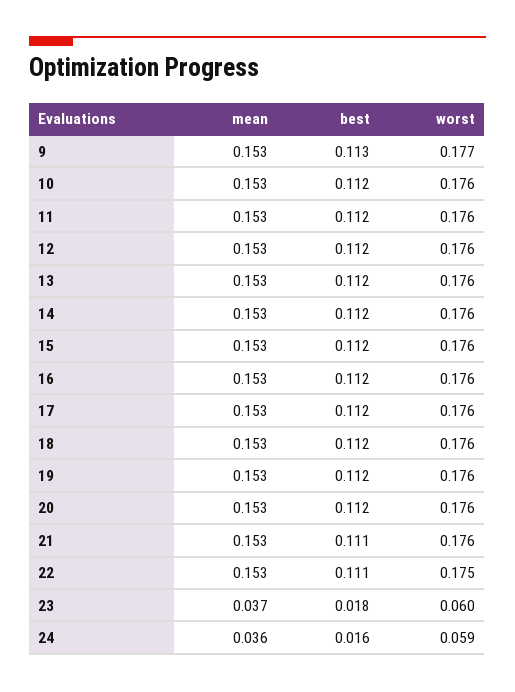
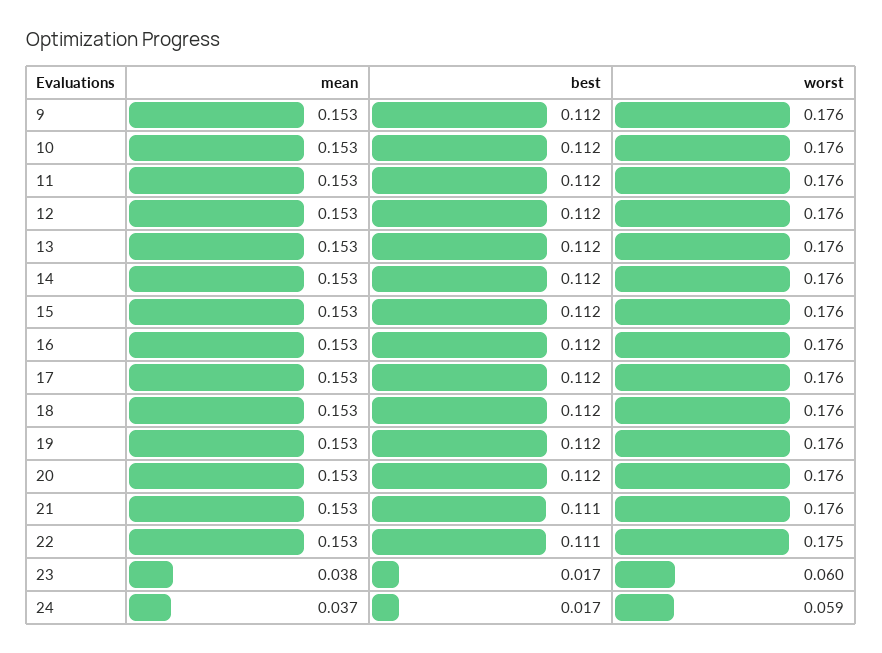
  {
    "mean": {
      "9": 0.153,
      "10": 0.153,
      "11": 0.153,
      "12": 0.153,
      "13": 0.153,
      "14": 0.153,
      "15": 0.153,
      "16": 0.153,
      "17": 0.153,
      "18": 0.153,
      "19": 0.153,
      "20": 0.153,
      "21": 0.153,
      "22": 0.153,
-     "23": 0.037,
+     "23": 0.038,
-     "24": 0.036
+     "24": 0.037
    },
    "best": {
-     "9": 0.113,
+     "9": 0.112,
      "10": 0.112,
      "11": 0.112,
      "12": 0.112,
      "13": 0.112,
      "14": 0.112,
      "15": 0.112,
      "16": 0.112,
      "17": 0.112,
      "18": 0.112,
      "19": 0.112,
      "20": 0.112,
      "21": 0.111,
      "22": 0.111,
-     "23": 0.018,
+     "23": 0.017,
-     "24": 0.016
+     "24": 0.017
    },
    "worst": {
-     "9": 0.177,
+     "9": 0.176,
      "10": 0.176,
      "11": 0.176,
      "12": 0.176,
      "13": 0.176,
      "14": 0.176,
      "15": 0.176,
      "16": 0.176,
      "17": 0.176,
      "18": 0.176,
      "19": 0.176,
      "20": 0.176,
      "21": 0.176,
      "22": 0.175,
      "23": 0.06,
      "24": 0.059
    }
  }

